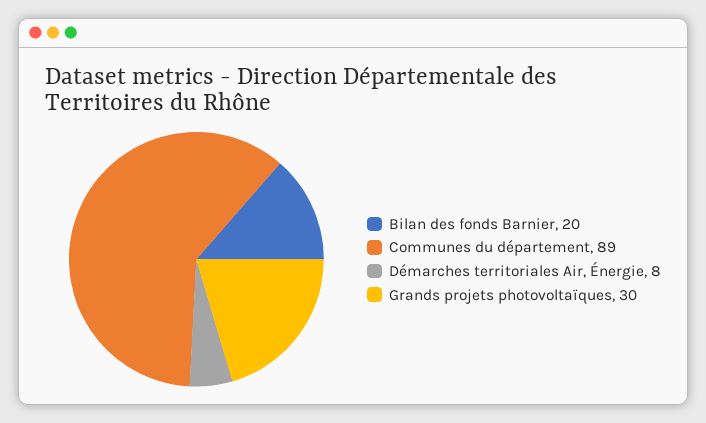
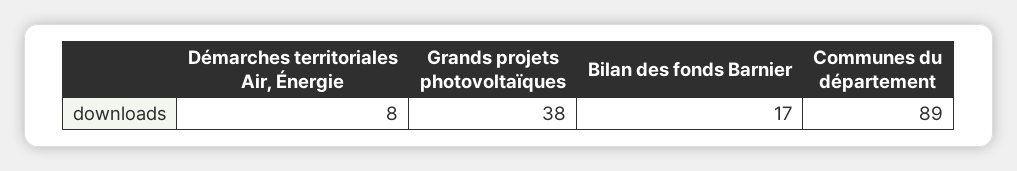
  {
-   "Bilan des fonds Barnier": 20,
+   "Bilan des fonds Barnier": 17,
    "Communes du département": 89,
    "Démarches territoriales Air, Énergie": 8,
-   "Grands projets photovoltaïques": 30
+   "Grands projets photovoltaïques": 38
  }

